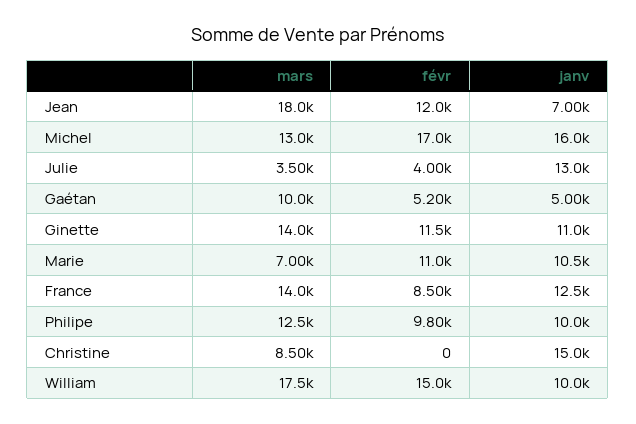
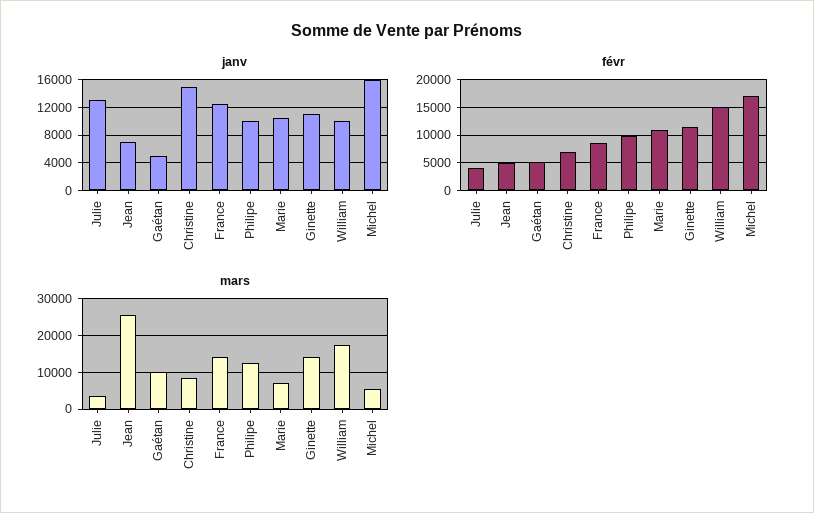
  {
    "mars": {
-     "Jean": 18000,
+     "Jean": 26000,
-     "Michel": 13000,
+     "Michel": 6000,
      "Julie": 3500,
      "Gaétan": 10000,
      "Ginette": 14000,
      "Marie": 7000,
      "France": 14000,
      "Philipe": 12500,
      "Christine": 8500,
      "William": 17500
    },
    "févr": {
-     "Jean": 12000,
+     "Jean": 5000,
      "Michel": 17000,
      "Julie": 4000,
      "Gaétan": 5200,
      "Ginette": 11500,
      "Marie": 11000,
      "France": 8500,
      "Philipe": 9800,
-     "Christine": 0,
+     "Christine": 7500,
      "William": 15000
    },
    "janv": {
      "Jean": 7000,
      "Michel": 16000,
      "Julie": 13000,
      "Gaétan": 5000,
      "Ginette": 11000,
      "Marie": 10500,
      "France": 12500,
      "Philipe": 10000,
      "Christine": 15000,
      "William": 10000
    }
  }

